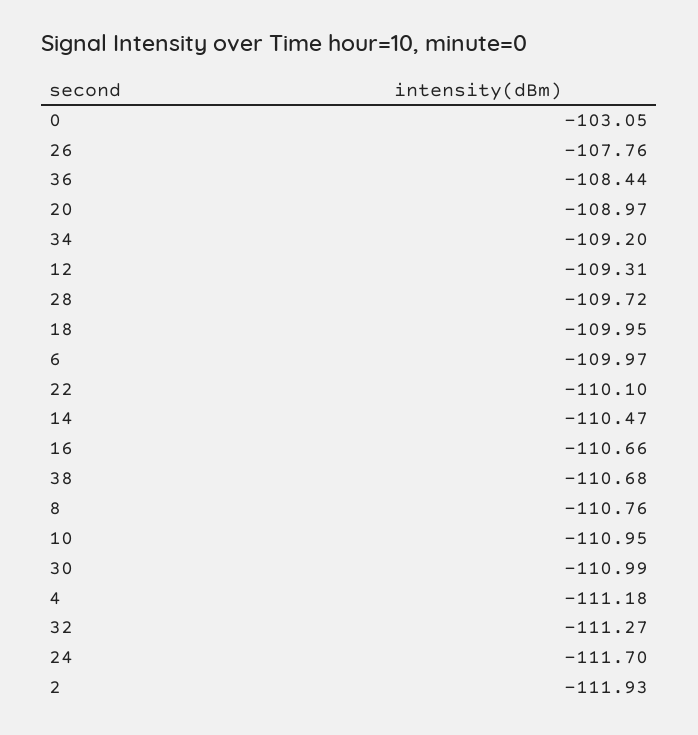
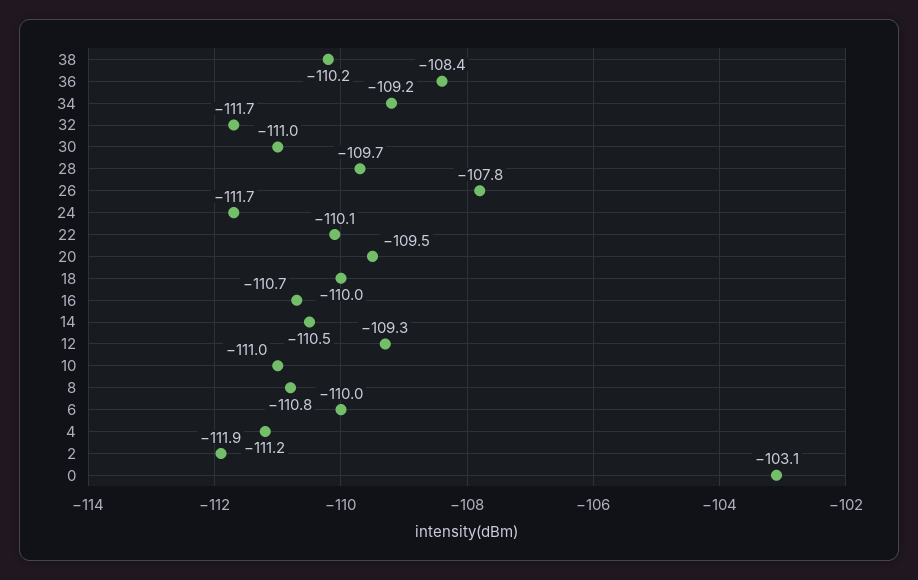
  {
    "0": -103.05,
    "26": -107.76,
    "36": -108.44,
-   "20": -108.97,
+   "20": -109.5,
    "34": -109.2,
    "12": -109.31,
    "28": -109.72,
    "18": -109.95,
    "6": -109.97,
    "22": -110.1,
    "14": -110.47,
    "16": -110.66,
-   "38": -110.68,
+   "38": -110.2,
    "8": -110.76,
    "10": -110.95,
    "30": -110.99,
    "4": -111.18,
-   "32": -111.27,
+   "32": -111.7,
    "24": -111.7,
    "2": -111.93
  }

